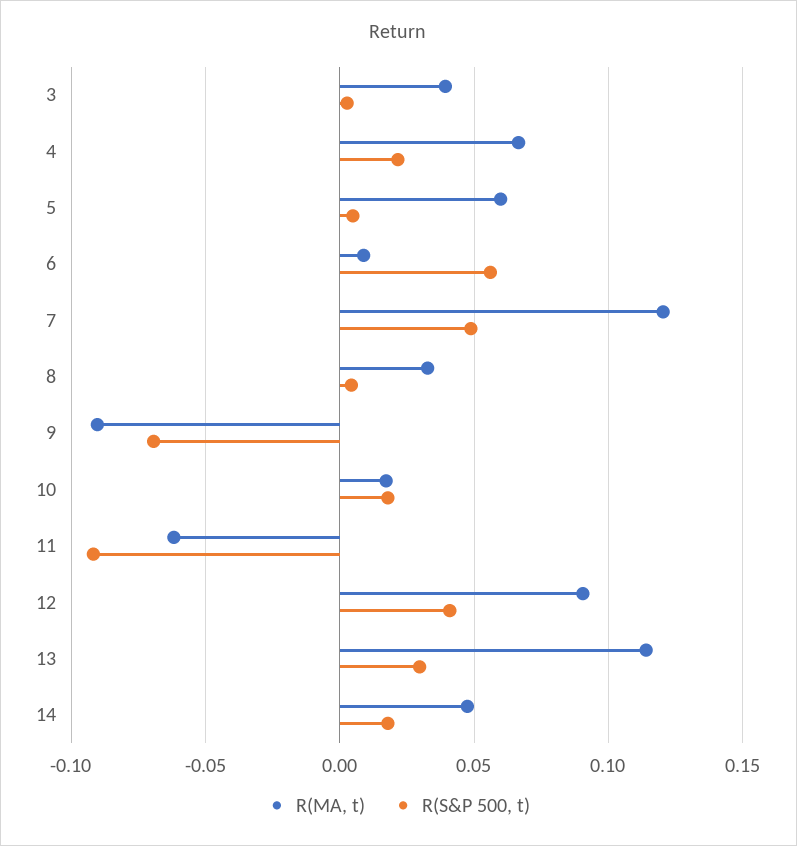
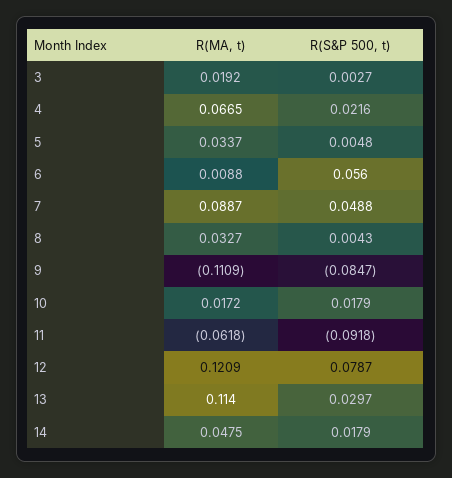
  {
    "R(MA, t)": {
-     "3": 0.04,
+     "3": 0.0192,
      "4": 0.0665,
-     "5": 0.06,
+     "5": 0.0337,
      "6": 0.0088,
-     "7": 0.12,
+     "7": 0.0887,
      "8": 0.0327,
-     "9": -0.09,
+     "9": -0.1109,
      "10": 0.0172,
      "11": -0.0618,
-     "12": 0.09,
+     "12": 0.1209,
      "13": 0.114,
      "14": 0.0475
    },
    "R(S&P 500, t)": {
      "3": 0.0027,
      "4": 0.0216,
      "5": 0.0048,
      "6": 0.056,
      "7": 0.0488,
      "8": 0.0043,
-     "9": -0.07,
+     "9": -0.0847,
      "10": 0.0179,
      "11": -0.0918,
-     "12": 0.04,
+     "12": 0.0787,
      "13": 0.0297,
      "14": 0.0179
    }
  }

